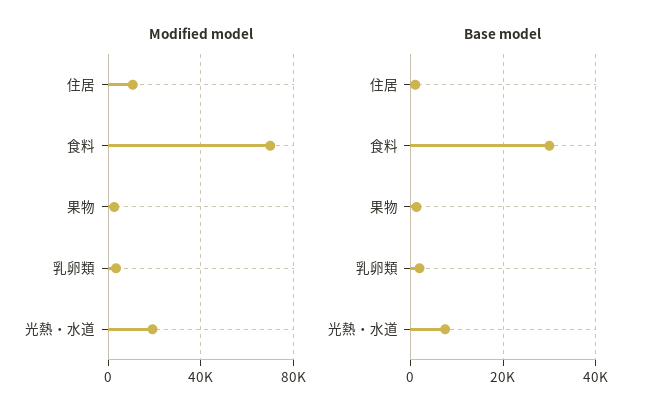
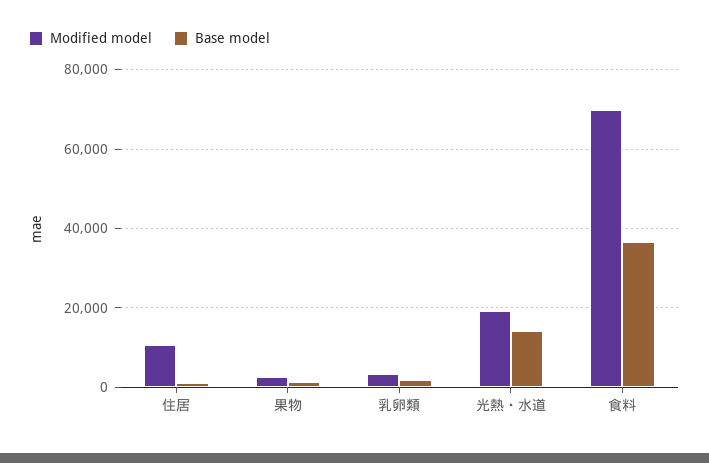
  {
    "Modified model": {
      "住居": 10000,
      "食料": 70000,
      "果物": 2000,
      "乳卵類": 4000,
      "光熱・水道": 20000
    },
    "Base model": {
      "住居": 2000,
-     "食料": 30000,
+     "食料": 36000,
      "果物": 2000,
      "乳卵類": 2000,
-     "光熱・水道": 8000
+     "光熱・水道": 14000
    }
  }

